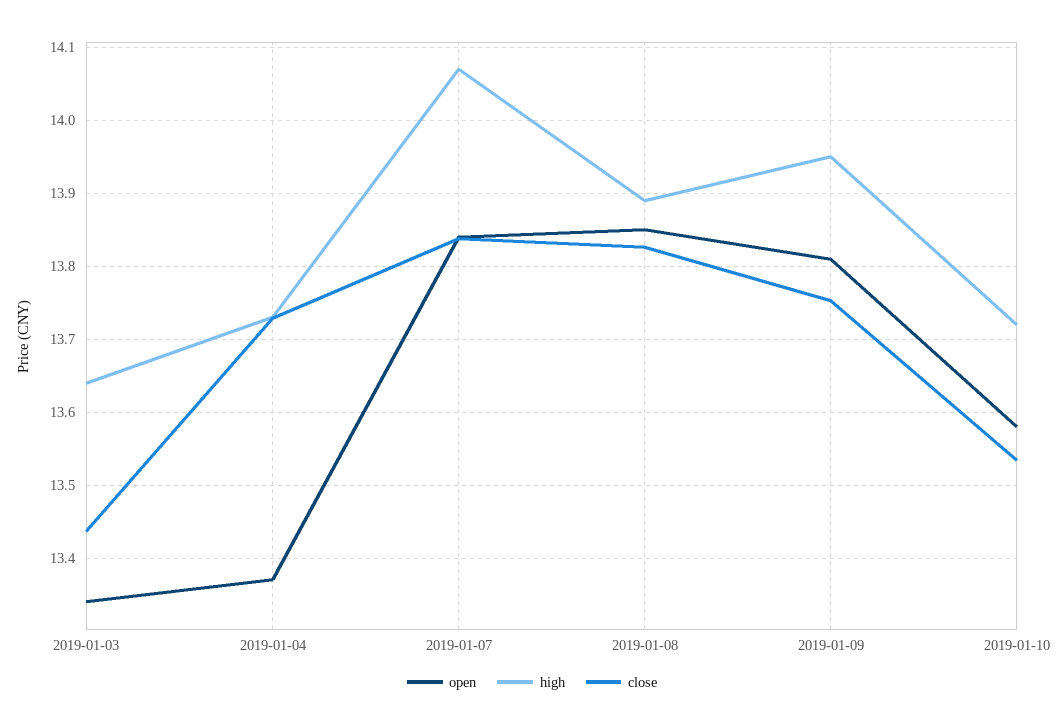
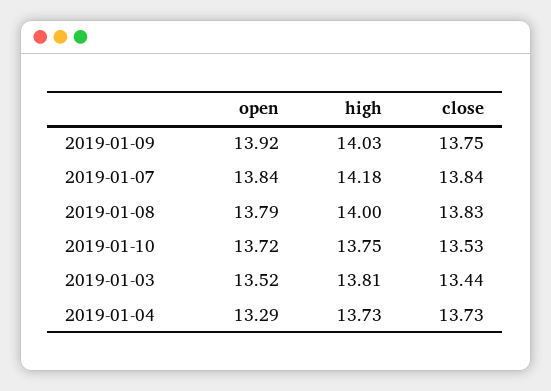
  {
    "open": {
-     "2019-01-03": 13.34,
+     "2019-01-03": 13.52,
-     "2019-01-04": 13.37,
+     "2019-01-04": 13.29,
      "2019-01-07": 13.84,
-     "2019-01-08": 13.85,
+     "2019-01-08": 13.79,
-     "2019-01-09": 13.81,
+     "2019-01-09": 13.92,
-     "2019-01-10": 13.58
+     "2019-01-10": 13.72
    },
    "high": {
-     "2019-01-03": 13.64,
+     "2019-01-03": 13.81,
      "2019-01-04": 13.73,
-     "2019-01-07": 14.07,
+     "2019-01-07": 14.18,
-     "2019-01-08": 13.89,
+     "2019-01-08": 14,
-     "2019-01-09": 13.95,
+     "2019-01-09": 14.03,
-     "2019-01-10": 13.72
+     "2019-01-10": 13.75
    },
    "close": {
      "2019-01-03": 13.44,
      "2019-01-04": 13.73,
      "2019-01-07": 13.84,
      "2019-01-08": 13.83,
      "2019-01-09": 13.75,
      "2019-01-10": 13.53
    }
  }

